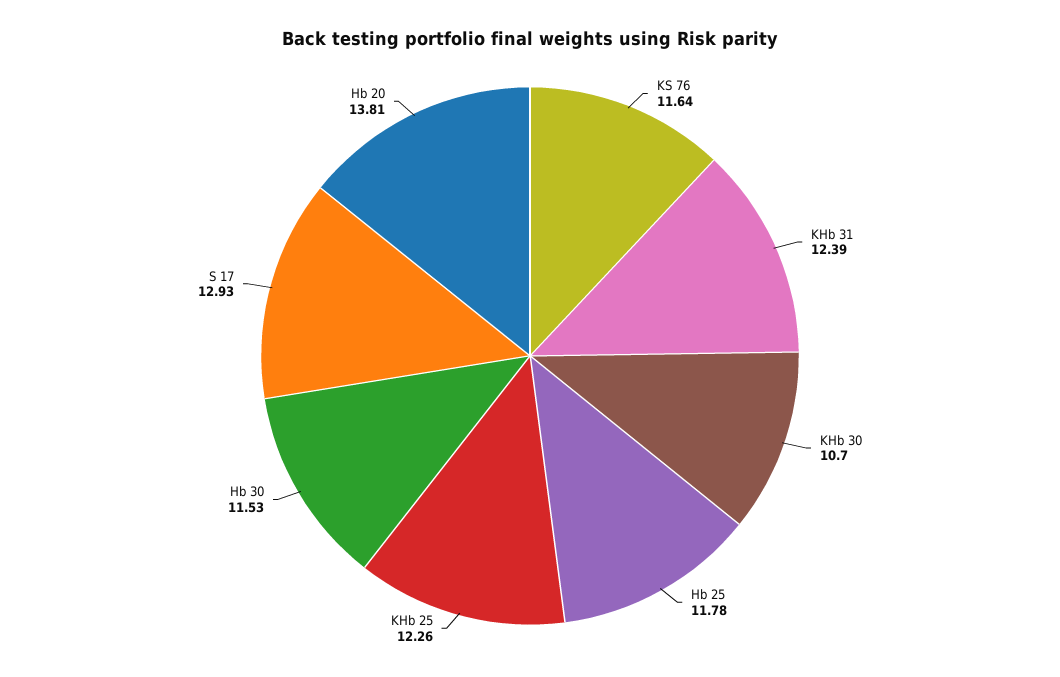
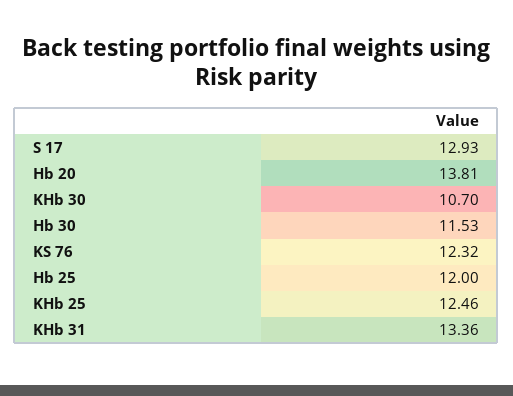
  {
-   "KS 76": 11.64,
+   "KS 76": 12.32,
-   "KHb 31": 12.39,
+   "KHb 31": 13.36,
    "KHb 30": 10.7,
-   "Hb 25": 11.78,
+   "Hb 25": 12,
-   "KHb 25": 12.26,
+   "KHb 25": 12.46,
    "Hb 30": 11.53,
    "S 17": 12.93,
    "Hb 20": 13.81
  }

